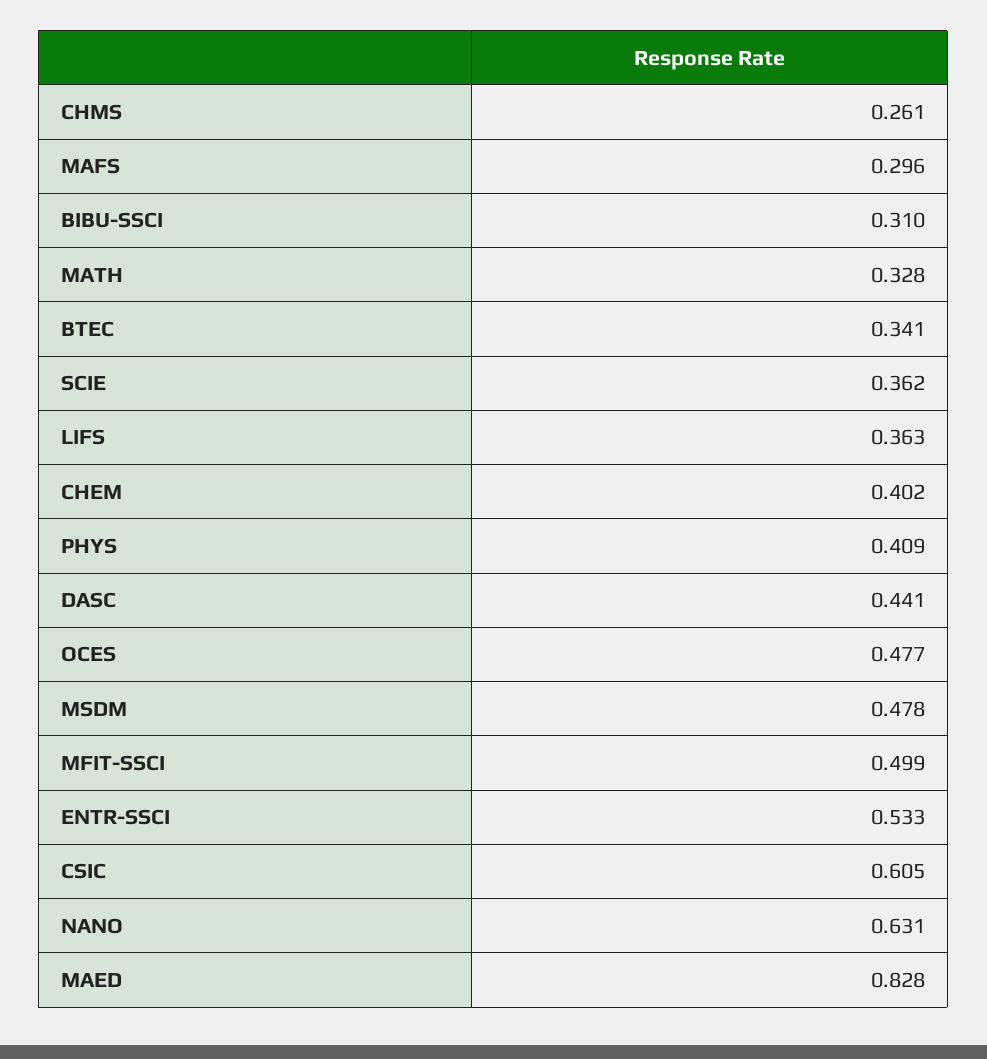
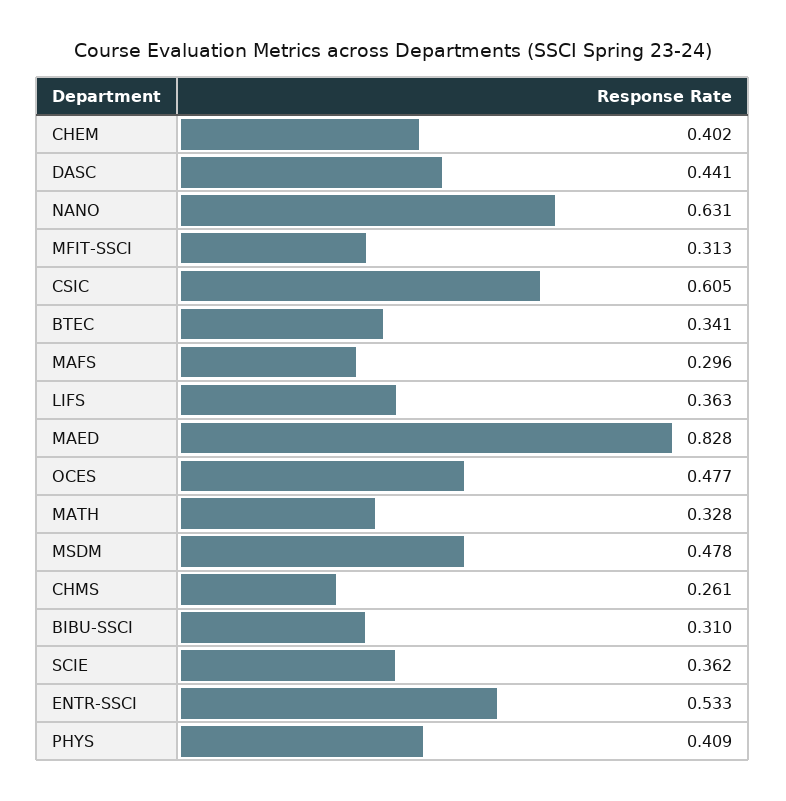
  {
    "CHMS": 0.261,
    "MAFS": 0.296,
    "BIBU-SSCI": 0.31,
    "MATH": 0.328,
    "BTEC": 0.341,
    "SCIE": 0.362,
    "LIFS": 0.363,
    "CHEM": 0.402,
    "PHYS": 0.409,
    "DASC": 0.441,
    "OCES": 0.477,
    "MSDM": 0.478,
-   "MFIT-SSCI": 0.499,
+   "MFIT-SSCI": 0.313,
    "ENTR-SSCI": 0.533,
    "CSIC": 0.605,
    "NANO": 0.631,
    "MAED": 0.828
  }

